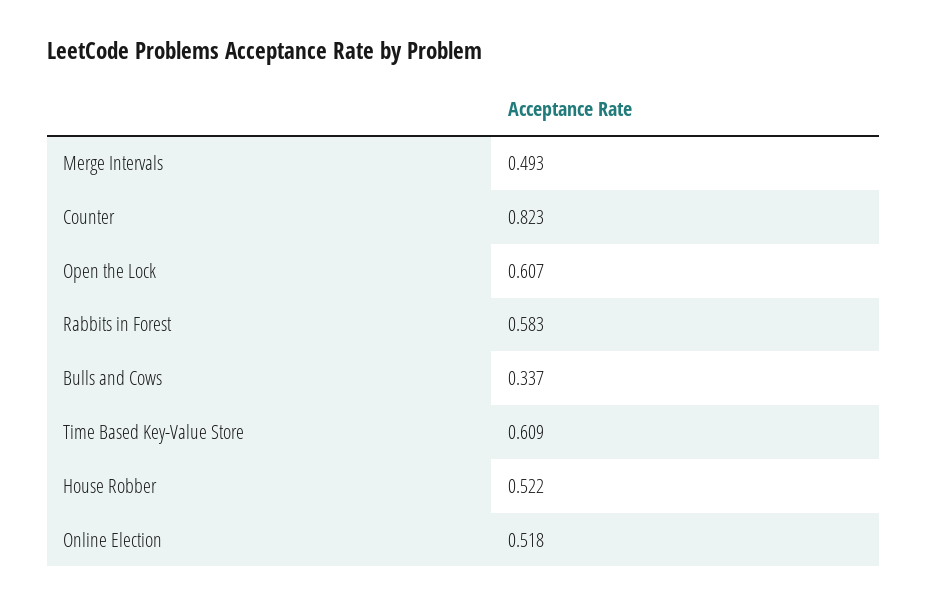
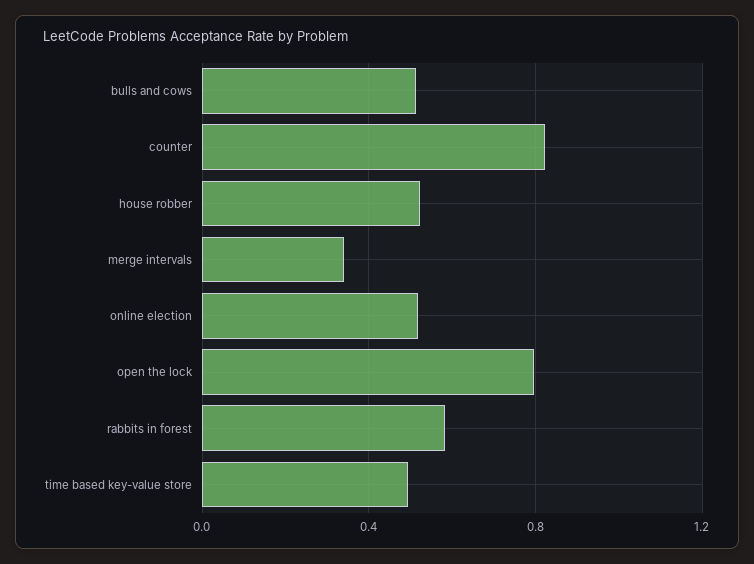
  {
-   "Merge Intervals": 0.493,
+   "Merge Intervals": 0.35,
    "Counter": 0.823,
-   "Open the Lock": 0.607,
+   "Open the Lock": 0.8,
    "Rabbits in Forest": 0.583,
-   "Bulls and Cows": 0.337,
+   "Bulls and Cows": 0.5,
-   "Time Based Key-Value Store": 0.609,
+   "Time Based Key-Value Store": 0.5,
    "House Robber": 0.522,
    "Online Election": 0.518
  }

